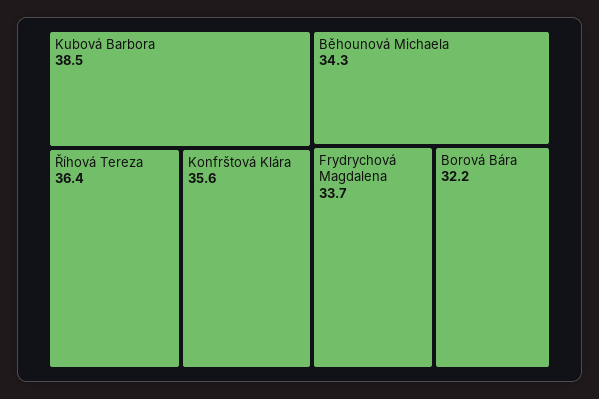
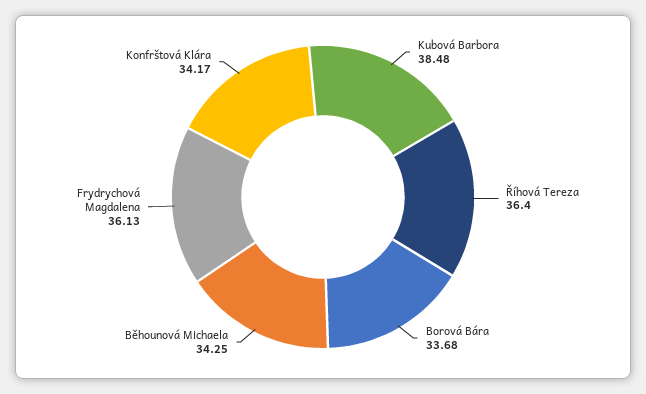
  {
    "Kubová Barbora": 38.48,
    "Říhová Tereza": 36.4,
-   "Konfrštová Klára": 35.6,
+   "Konfrštová Klára": 34.17,
    "Běhounová Michaela": 34.25,
-   "Frydrychová Magdalena": 33.7,
+   "Frydrychová Magdalena": 36.13,
-   "Borová Bára": 32.2
+   "Borová Bára": 33.68
  }

